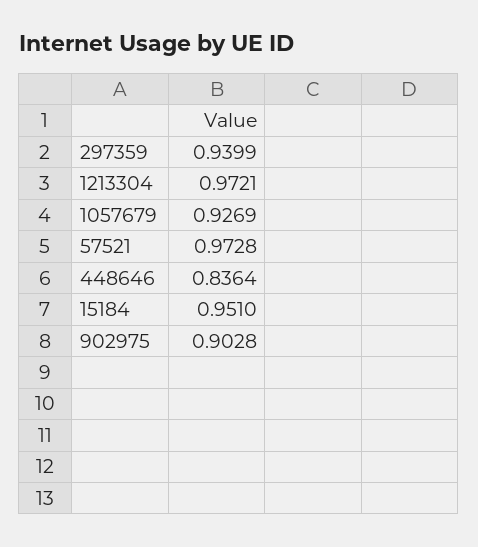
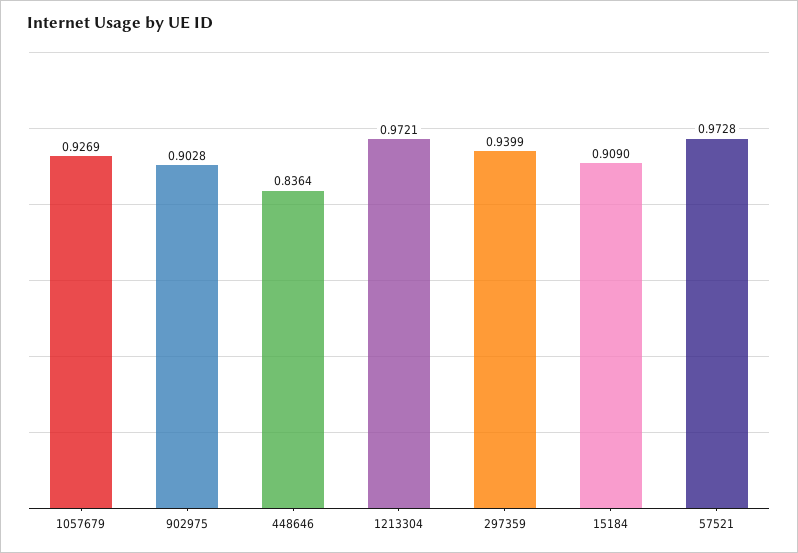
  {
    "297359": 0.9399,
    "1213304": 0.9721,
    "1057679": 0.9269,
    "57521": 0.9728,
    "448646": 0.8364,
-   "15184": 0.951,
+   "15184": 0.909,
    "902975": 0.9028
  }

